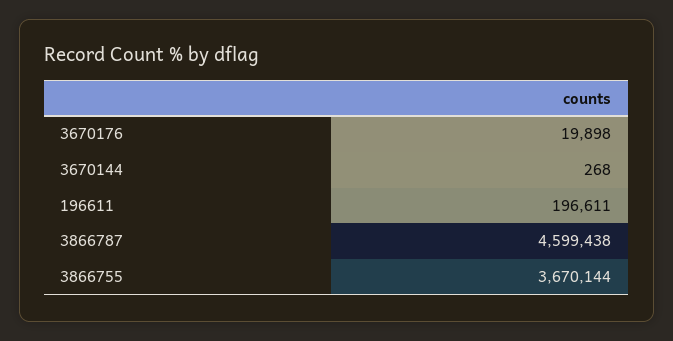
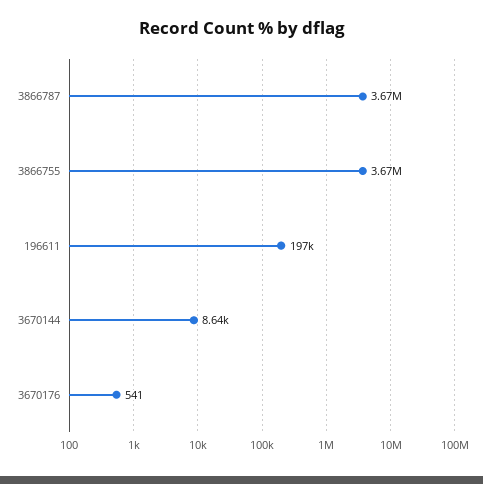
  {
-   "3670176": 19898,
+   "3670176": 541,
-   "3670144": 268,
+   "3670144": 8640,
    "196611": 196611,
-   "3866787": 4599438,
+   "3866787": 3670000,
    "3866755": 3670144
  }

